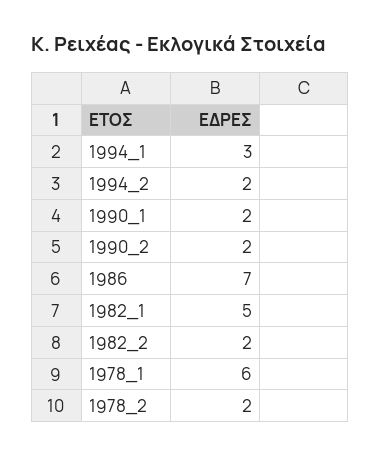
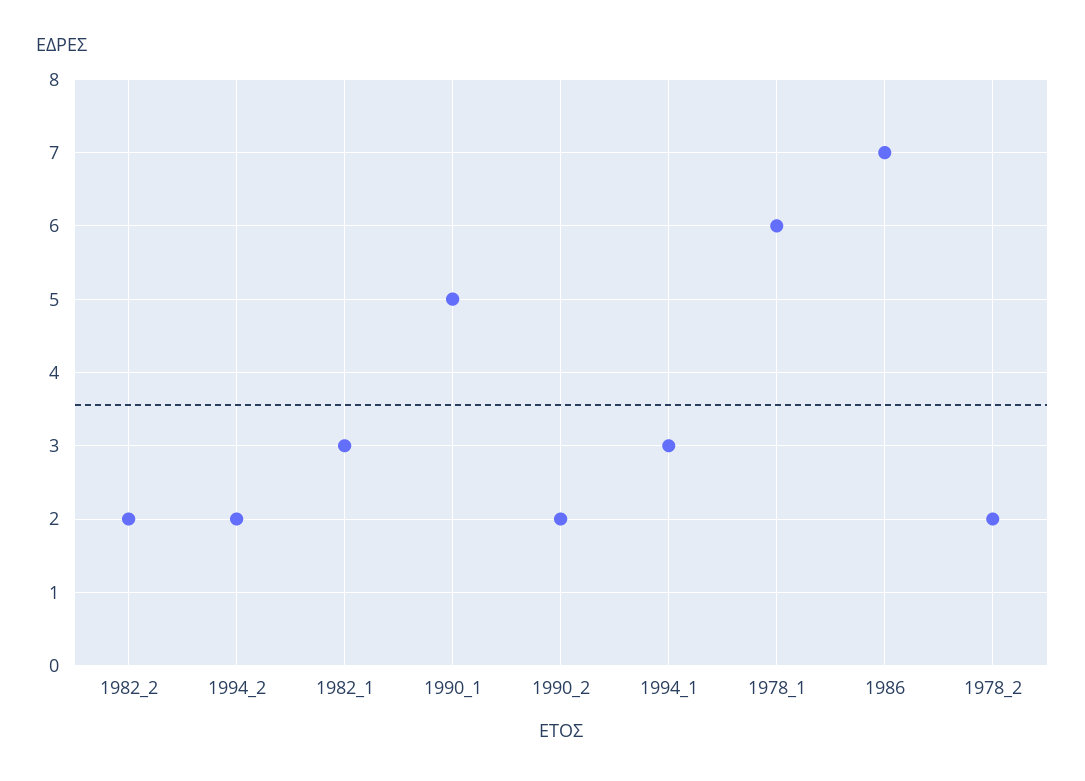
  {
    "1994_1": 3,
    "1994_2": 2,
-   "1990_1": 2,
+   "1990_1": 5,
    "1990_2": 2,
    "1986": 7,
-   "1982_1": 5,
+   "1982_1": 3,
    "1982_2": 2,
    "1978_1": 6,
    "1978_2": 2
  }

